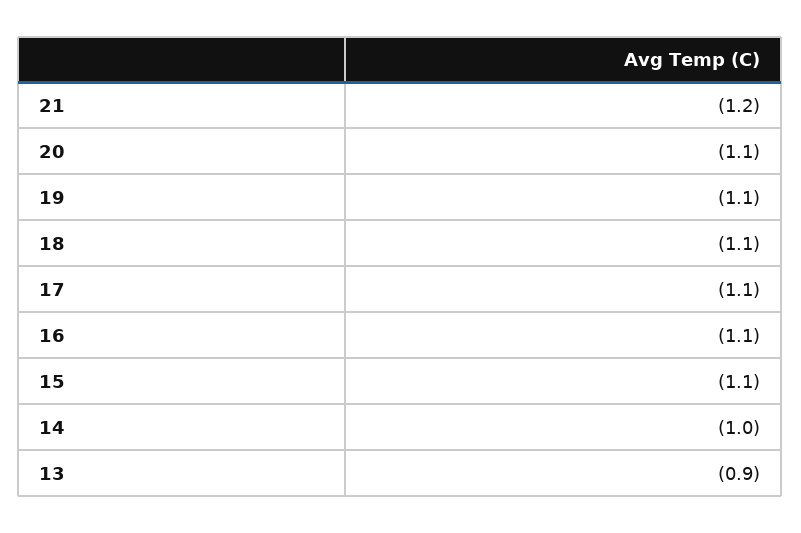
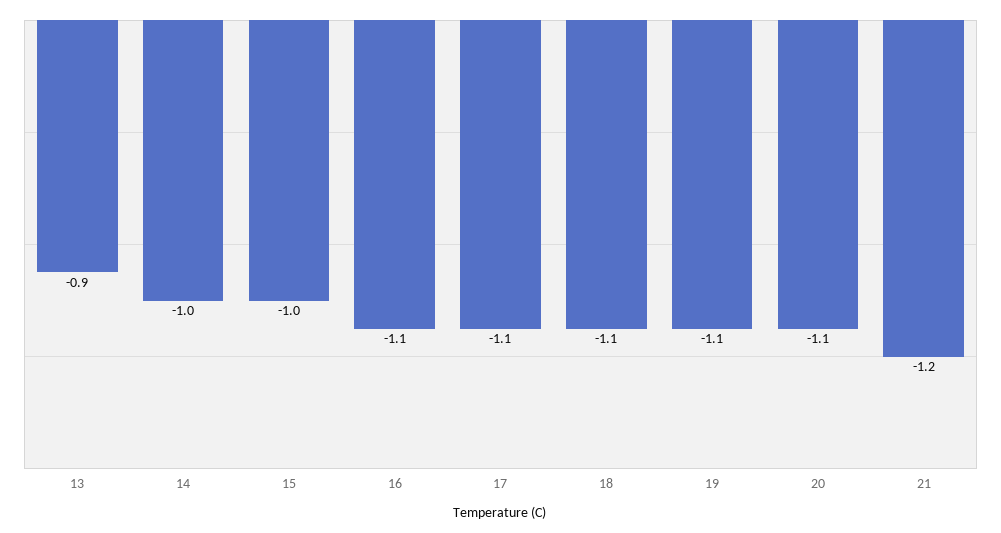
  {
    "21": -1.2,
    "20": -1.1,
    "19": -1.1,
    "18": -1.1,
    "17": -1.1,
    "16": -1.1,
-   "15": -1.1,
+   "15": -1,
    "14": -1,
    "13": -0.9
  }

